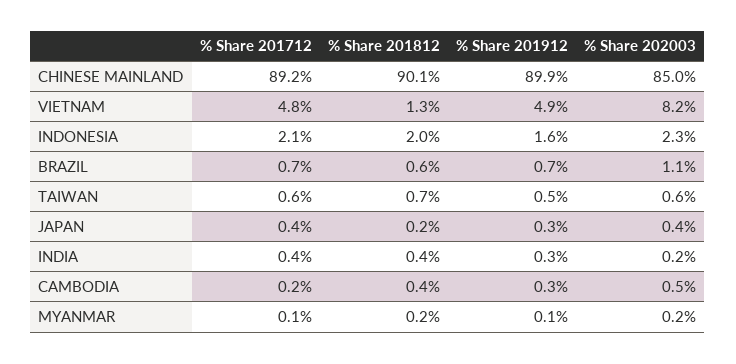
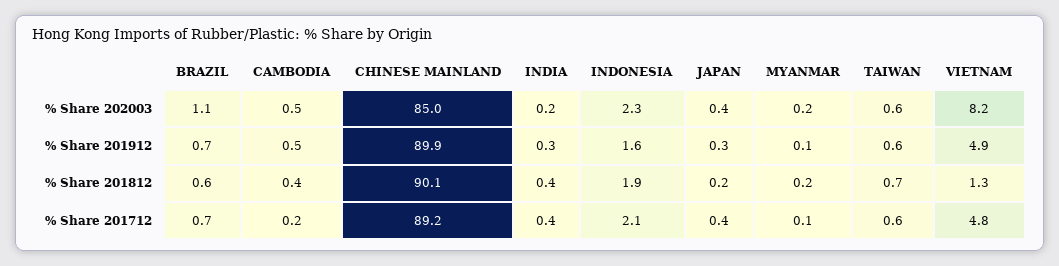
  {
    "% Share 201712": {
      "CHINESE MAINLAND": 89.2,
      "VIETNAM": 4.8,
      "INDONESIA": 2.1,
      "BRAZIL": 0.7,
      "TAIWAN": 0.6,
      "JAPAN": 0.4,
      "INDIA": 0.4,
      "CAMBODIA": 0.2,
      "MYANMAR": 0.1
    },
    "% Share 201812": {
      "CHINESE MAINLAND": 90.1,
      "VIETNAM": 1.3,
-     "INDONESIA": 2,
+     "INDONESIA": 1.9,
      "BRAZIL": 0.6,
      "TAIWAN": 0.7,
      "JAPAN": 0.2,
      "INDIA": 0.4,
      "CAMBODIA": 0.4,
      "MYANMAR": 0.2
    },
    "% Share 201912": {
      "CHINESE MAINLAND": 89.9,
      "VIETNAM": 4.9,
      "INDONESIA": 1.6,
      "BRAZIL": 0.7,
-     "TAIWAN": 0.5,
+     "TAIWAN": 0.6,
      "JAPAN": 0.3,
      "INDIA": 0.3,
-     "CAMBODIA": 0.3,
+     "CAMBODIA": 0.5,
      "MYANMAR": 0.1
    },
    "% Share 202003": {
      "CHINESE MAINLAND": 85,
      "VIETNAM": 8.2,
      "INDONESIA": 2.3,
      "BRAZIL": 1.1,
      "TAIWAN": 0.6,
      "JAPAN": 0.4,
      "INDIA": 0.2,
      "CAMBODIA": 0.5,
      "MYANMAR": 0.2
    }
  }

